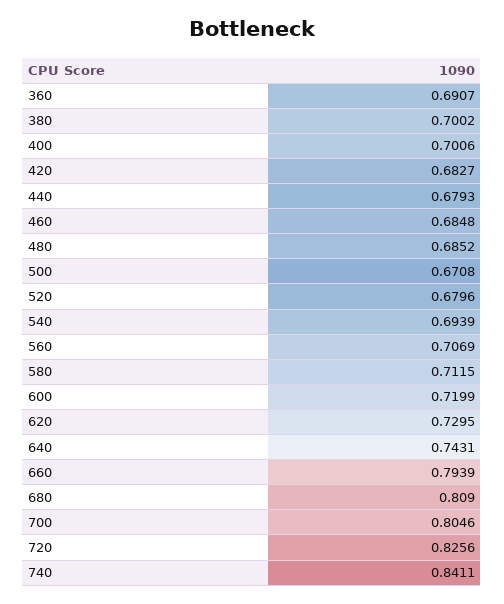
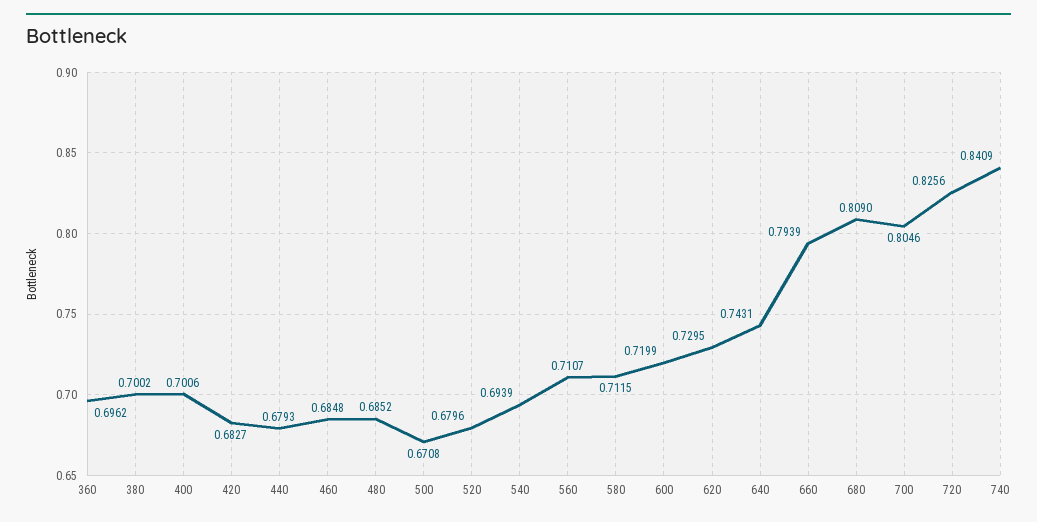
  {
-   "360": 0.6907,
+   "360": 0.6962,
    "380": 0.7002,
    "400": 0.7006,
    "420": 0.6827,
    "440": 0.6793,
    "460": 0.6848,
    "480": 0.6852,
    "500": 0.6708,
    "520": 0.6796,
    "540": 0.6939,
-   "560": 0.7069,
+   "560": 0.7107,
    "580": 0.7115,
    "600": 0.7199,
    "620": 0.7295,
    "640": 0.7431,
    "660": 0.7939,
    "680": 0.809,
    "700": 0.8046,
    "720": 0.8256,
-   "740": 0.8411
+   "740": 0.8409
  }

